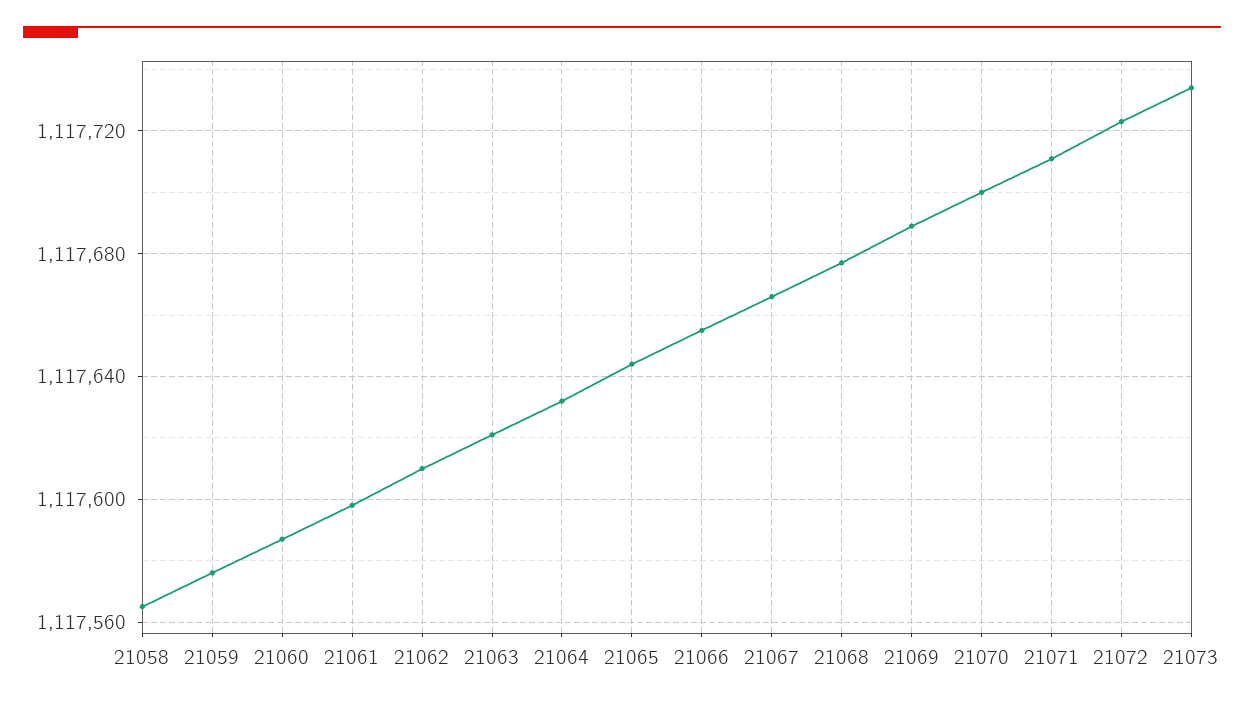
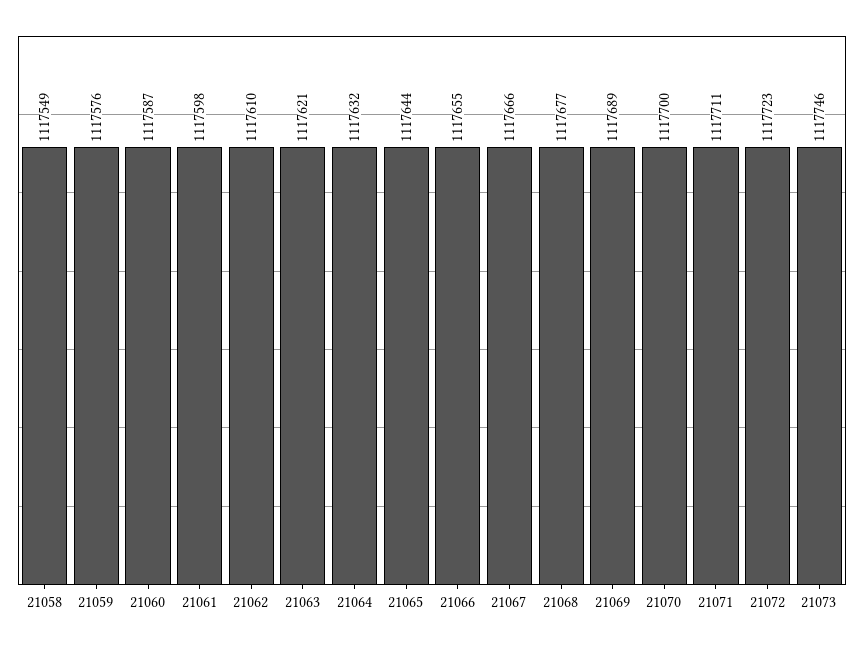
  {
-   "21058": 1117565,
+   "21058": 1117549,
    "21059": 1117576,
    "21060": 1117587,
    "21061": 1117598,
    "21062": 1117610,
    "21063": 1117621,
    "21064": 1117632,
    "21065": 1117644,
    "21066": 1117655,
    "21067": 1117666,
    "21068": 1117677,
    "21069": 1117689,
    "21070": 1117700,
    "21071": 1117711,
    "21072": 1117723,
-   "21073": 1117735
+   "21073": 1117746
  }

